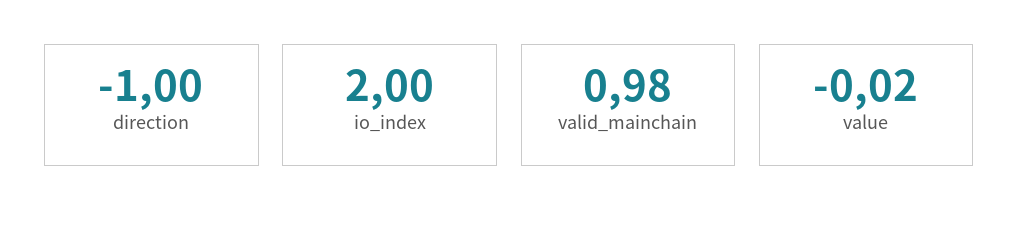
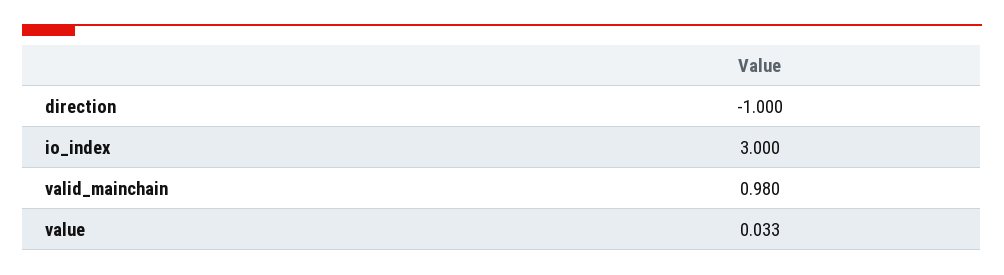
  {
    "direction": -1,
-   "io_index": 2,
+   "io_index": 3,
    "valid_mainchain": 0.98,
-   "value": -0.02
+   "value": 0.033
  }

